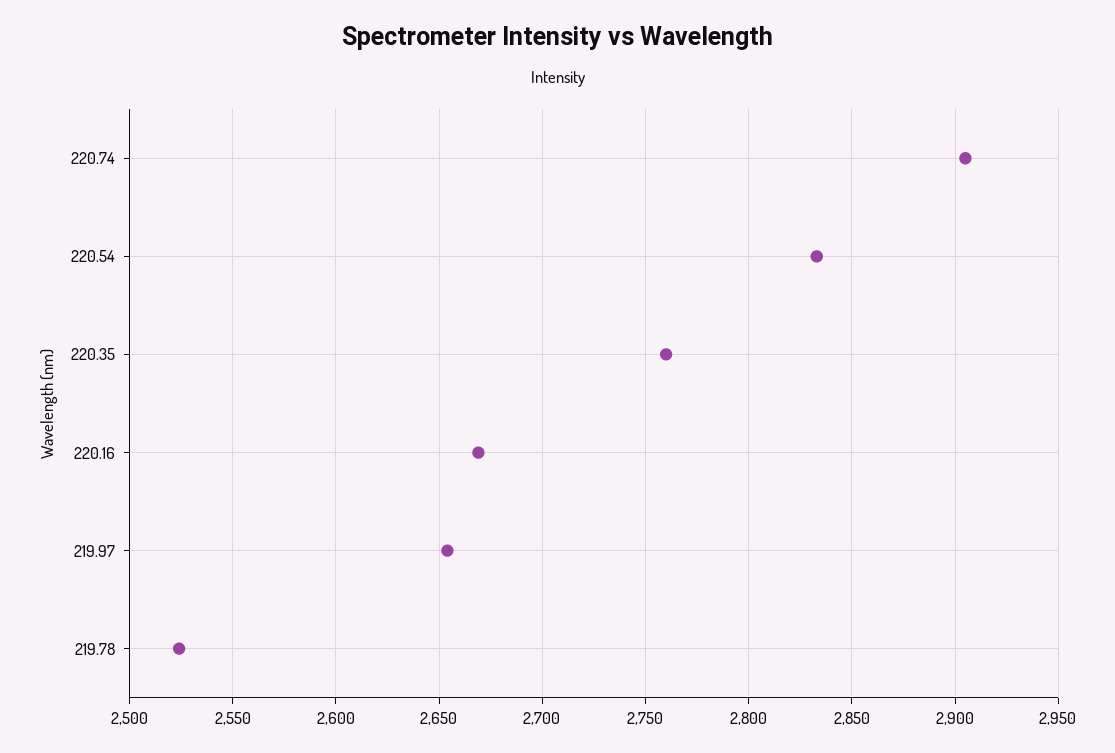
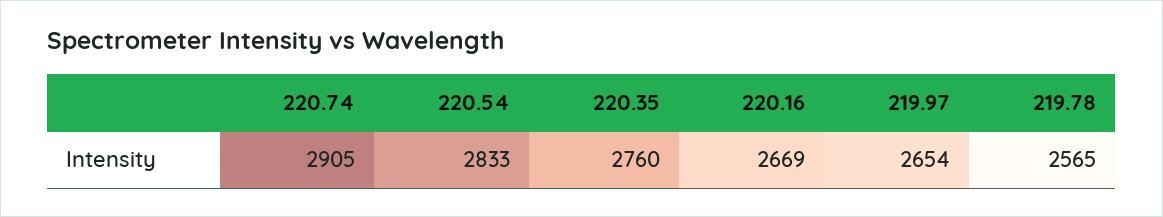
  {
    "220.74": 2905,
    "220.54": 2833,
    "220.35": 2760,
    "220.16": 2669,
    "219.97": 2654,
-   "219.78": 2525
+   "219.78": 2565
  }

